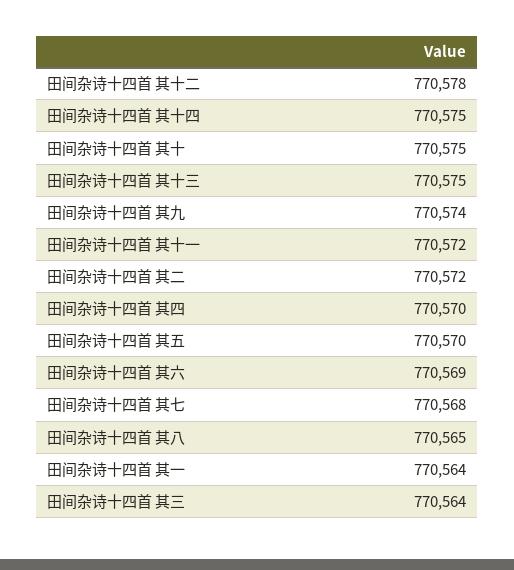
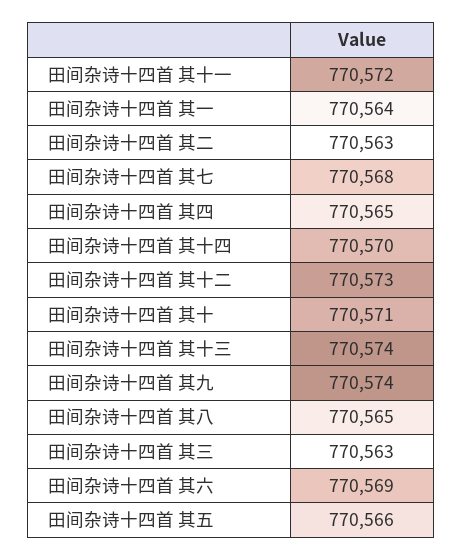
  {
-   "田间杂诗十四首 其十二": 770578,
+   "田间杂诗十四首 其十二": 770573,
-   "田间杂诗十四首 其十四": 770575,
+   "田间杂诗十四首 其十四": 770570,
-   "田间杂诗十四首 其十": 770575,
+   "田间杂诗十四首 其十": 770571,
-   "田间杂诗十四首 其十三": 770575,
+   "田间杂诗十四首 其十三": 770574,
    "田间杂诗十四首 其九": 770574,
    "田间杂诗十四首 其十一": 770572,
-   "田间杂诗十四首 其二": 770572,
+   "田间杂诗十四首 其二": 770563,
-   "田间杂诗十四首 其四": 770570,
+   "田间杂诗十四首 其四": 770565,
-   "田间杂诗十四首 其五": 770570,
+   "田间杂诗十四首 其五": 770566,
    "田间杂诗十四首 其六": 770569,
    "田间杂诗十四首 其七": 770568,
    "田间杂诗十四首 其八": 770565,
    "田间杂诗十四首 其一": 770564,
-   "田间杂诗十四首 其三": 770564
+   "田间杂诗十四首 其三": 770563
  }

